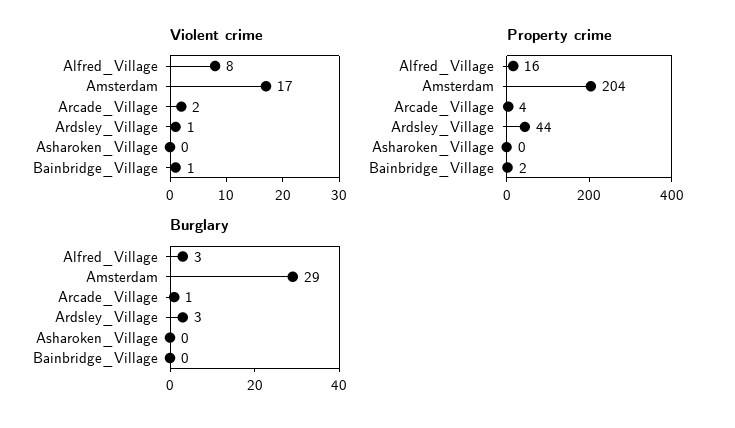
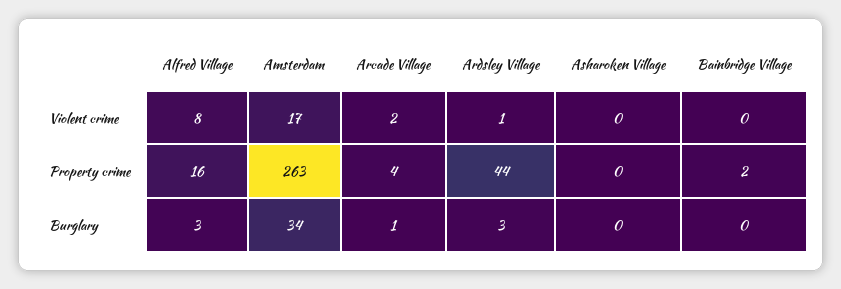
  {
    "Violent crime": {
      "Alfred_Village": 8,
      "Amsterdam": 17,
      "Arcade_Village": 2,
      "Ardsley_Village": 1,
      "Asharoken_Village": 0,
-     "Bainbridge_Village": 1
+     "Bainbridge_Village": 0
    },
    "Property crime": {
      "Alfred_Village": 16,
-     "Amsterdam": 204,
+     "Amsterdam": 263,
      "Arcade_Village": 4,
      "Ardsley_Village": 44,
      "Asharoken_Village": 0,
      "Bainbridge_Village": 2
    },
    "Burglary": {
      "Alfred_Village": 3,
-     "Amsterdam": 29,
+     "Amsterdam": 34,
      "Arcade_Village": 1,
      "Ardsley_Village": 3,
      "Asharoken_Village": 0,
      "Bainbridge_Village": 0
    }
  }

